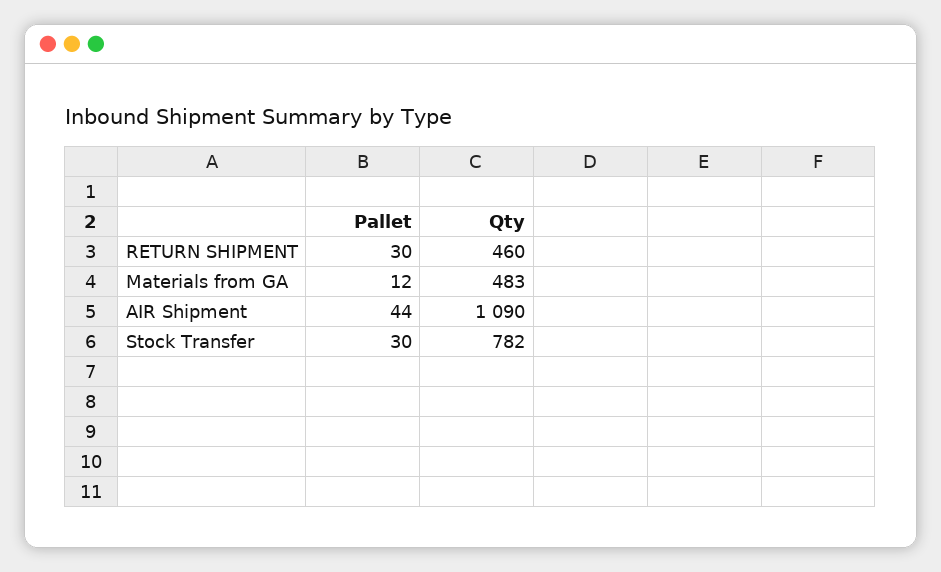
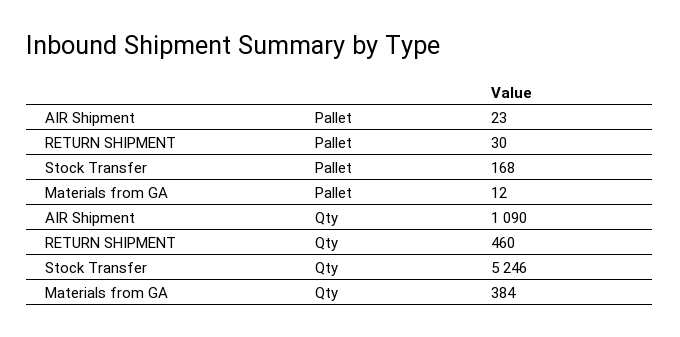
  {
    "Pallet": {
      "RETURN SHIPMENT": 30,
      "Materials from GA": 12,
-     "AIR Shipment": 44,
+     "AIR Shipment": 23,
-     "Stock Transfer": 30
+     "Stock Transfer": 168
    },
    "Qty": {
      "RETURN SHIPMENT": 460,
-     "Materials from GA": 483,
+     "Materials from GA": 384,
      "AIR Shipment": 1090,
-     "Stock Transfer": 782
+     "Stock Transfer": 5246
    }
  }

